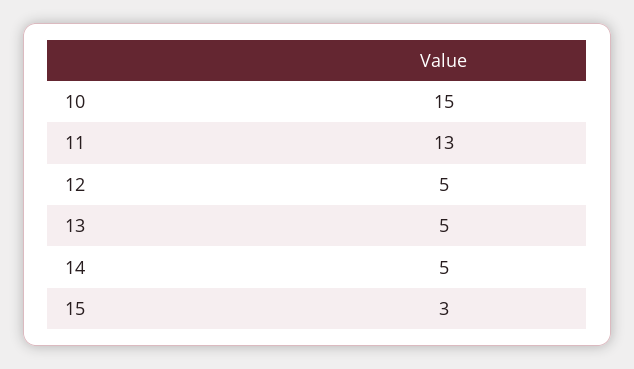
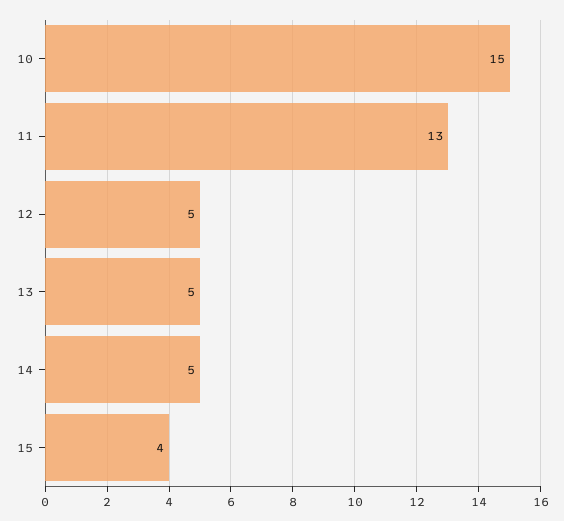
  {
    "10": 15,
    "11": 13,
    "12": 5,
    "13": 5,
    "14": 5,
-   "15": 3
+   "15": 4
  }

